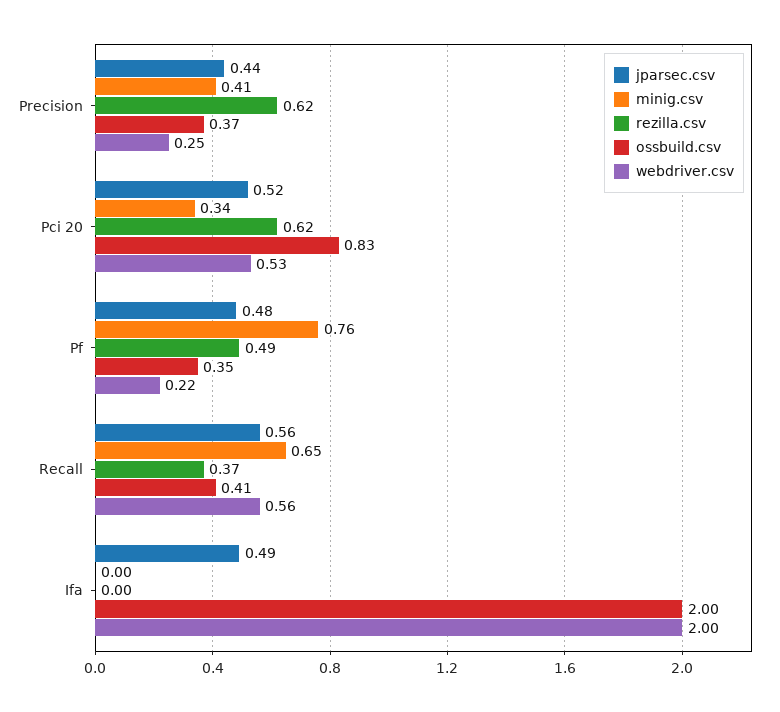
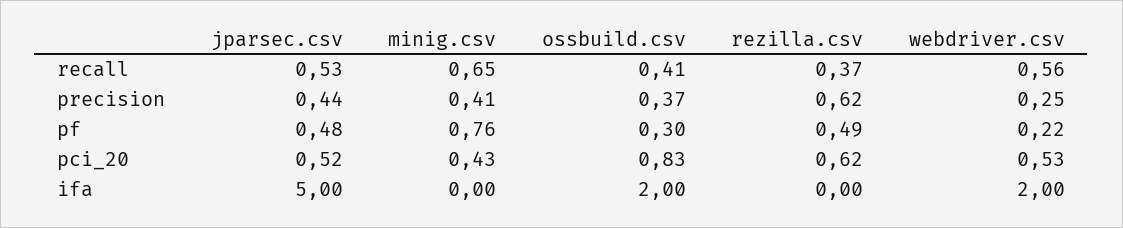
  {
    "jparsec.csv": {
      "Precision": 0.44,
      "Pci 20": 0.52,
      "Pf": 0.48,
-     "Recall": 0.56,
+     "Recall": 0.53,
-     "Ifa": 0.49
+     "Ifa": 5
    },
    "minig.csv": {
      "Precision": 0.41,
-     "Pci 20": 0.34,
+     "Pci 20": 0.43,
      "Pf": 0.76,
      "Recall": 0.65,
      "Ifa": 0
    },
    "rezilla.csv": {
      "Precision": 0.62,
      "Pci 20": 0.62,
      "Pf": 0.49,
      "Recall": 0.37,
      "Ifa": 0
    },
    "ossbuild.csv": {
      "Precision": 0.37,
      "Pci 20": 0.83,
-     "Pf": 0.35,
+     "Pf": 0.3,
      "Recall": 0.41,
      "Ifa": 2
    },
    "webdriver.csv": {
      "Precision": 0.25,
      "Pci 20": 0.53,
      "Pf": 0.22,
      "Recall": 0.56,
      "Ifa": 2
    }
  }

